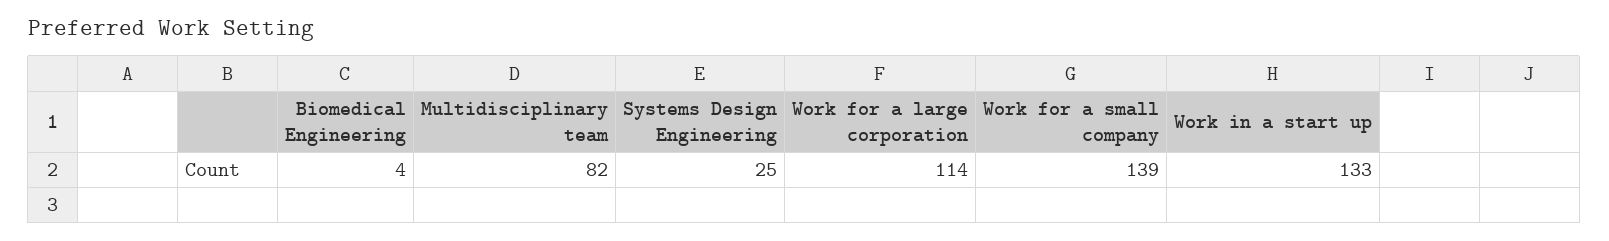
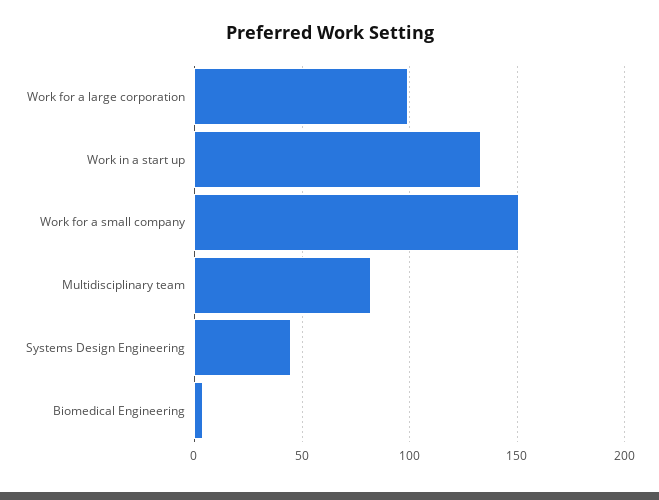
  {
    "Biomedical Engineering": 4,
    "Multidisciplinary team": 82,
-   "Systems Design Engineering": 25,
+   "Systems Design Engineering": 45,
-   "Work for a large corporation": 114,
+   "Work for a large corporation": 100,
-   "Work for a small company": 139,
+   "Work for a small company": 150,
    "Work in a start up": 133
  }

